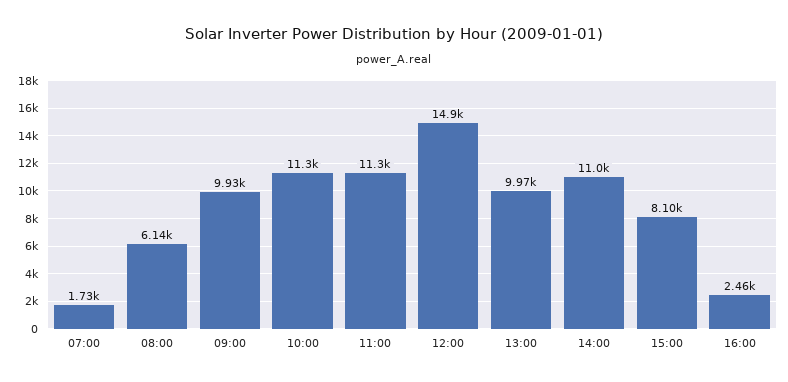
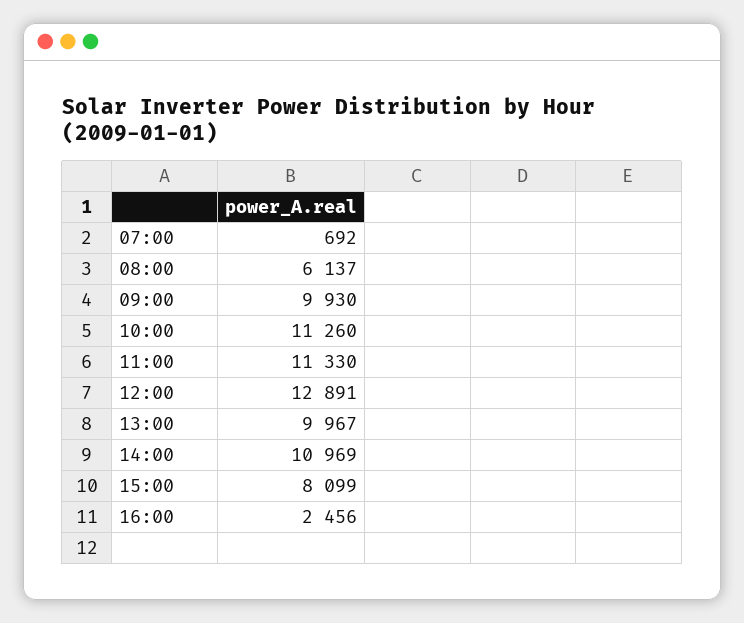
  {
-   "07:00": 1730,
+   "07:00": 692,
    "08:00": 6137,
    "09:00": 9930,
    "10:00": 11260,
    "11:00": 11330,
-   "12:00": 14900,
+   "12:00": 12891,
    "13:00": 9967,
    "14:00": 10969,
    "15:00": 8099,
    "16:00": 2456
  }

